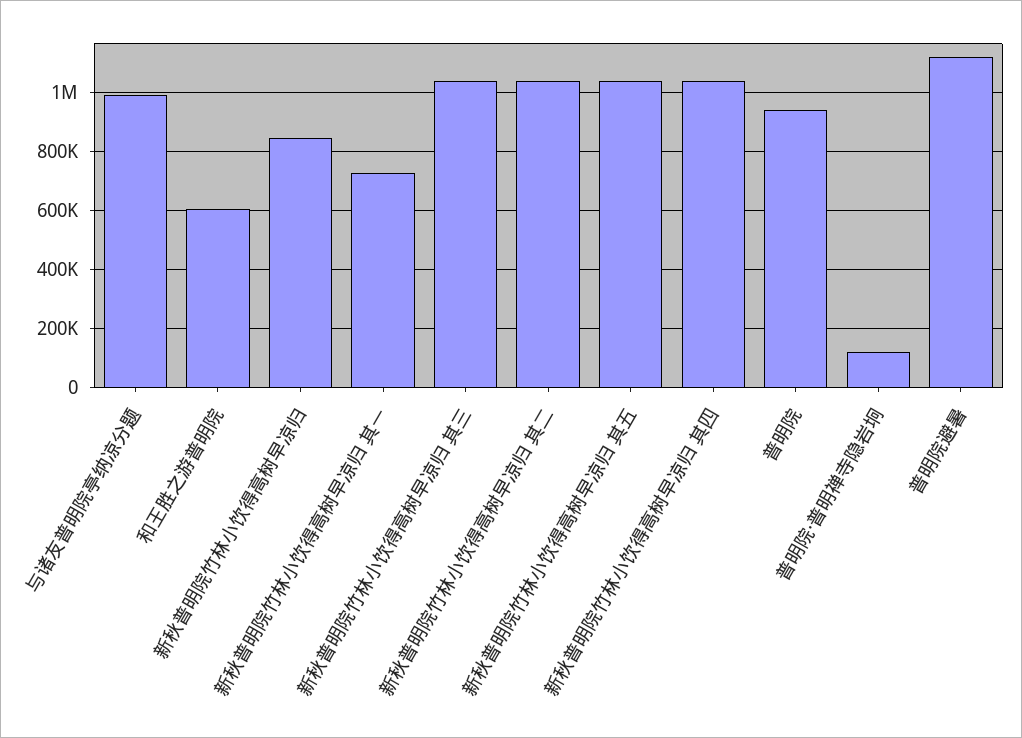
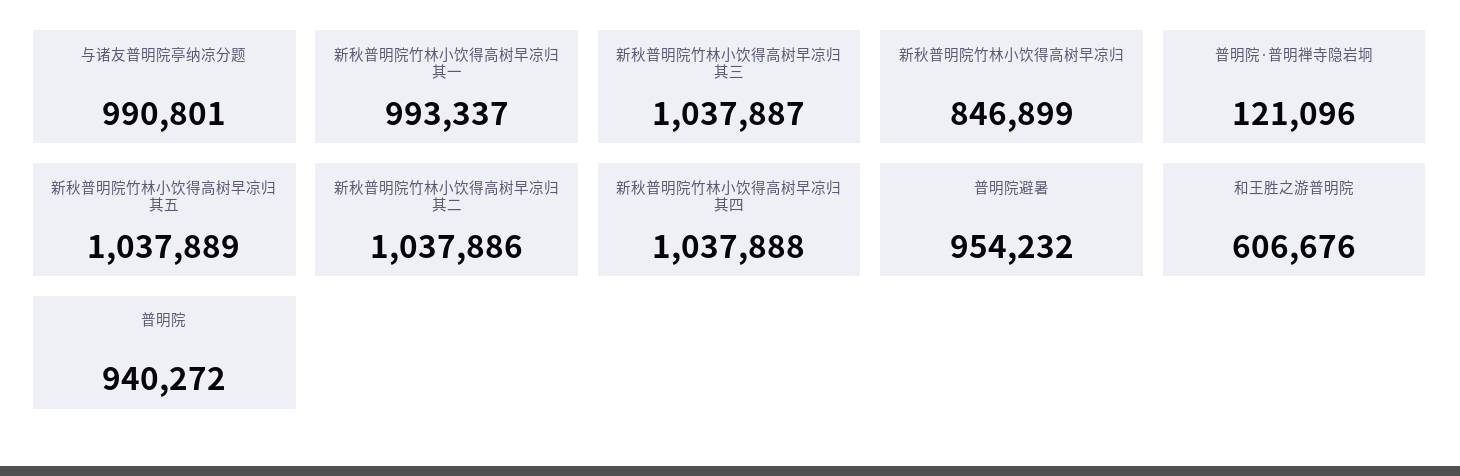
  {
    "与诸友普明院亭纳凉分题": 990801,
    "和王胜之游普明院": 606676,
    "新秋普明院竹林小饮得高树早凉归": 846899,
-   "新秋普明院竹林小饮得高树早凉归 其一": 725000,
+   "新秋普明院竹林小饮得高树早凉归 其一": 993337,
    "新秋普明院竹林小饮得高树早凉归 其三": 1037887,
    "新秋普明院竹林小饮得高树早凉归 其二": 1037886,
    "新秋普明院竹林小饮得高树早凉归 其五": 1037889,
    "新秋普明院竹林小饮得高树早凉归 其四": 1037888,
    "普明院": 940272,
    "普明院·普明禅寺隐岩坰": 121096,
-   "普明院避暑": 1125000
+   "普明院避暑": 954232
  }

